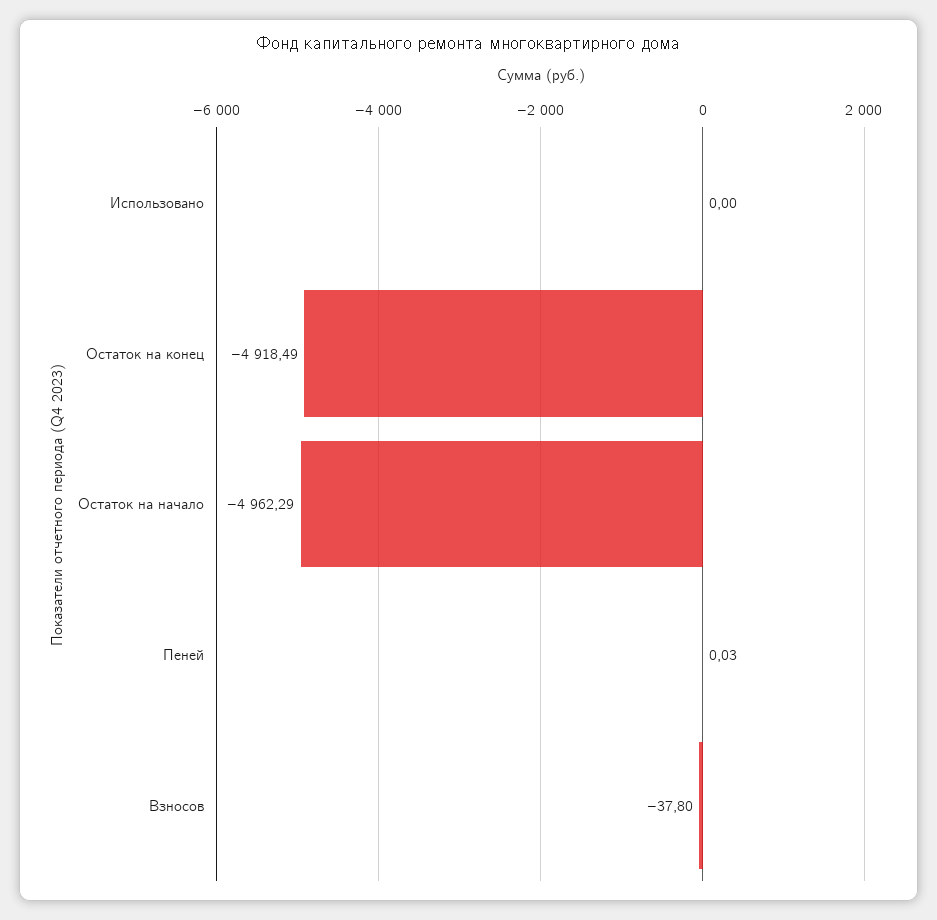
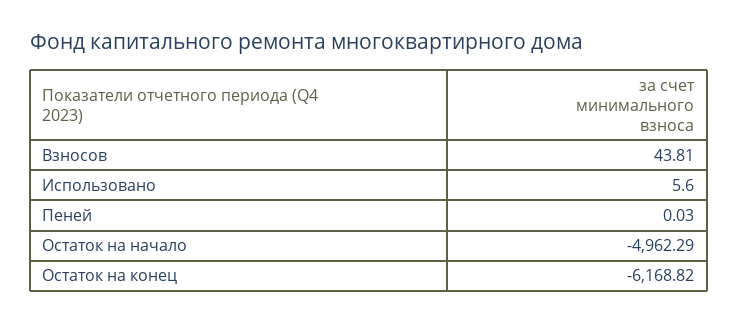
  {
-   "Использовано": 0,
+   "Использовано": 5.6,
-   "Остаток на конец": -4918.49,
+   "Остаток на конец": -6168.82,
    "Остаток на начало": -4962.29,
    "Пеней": 0.03,
-   "Взносов": -37.8
+   "Взносов": 43.81
  }

